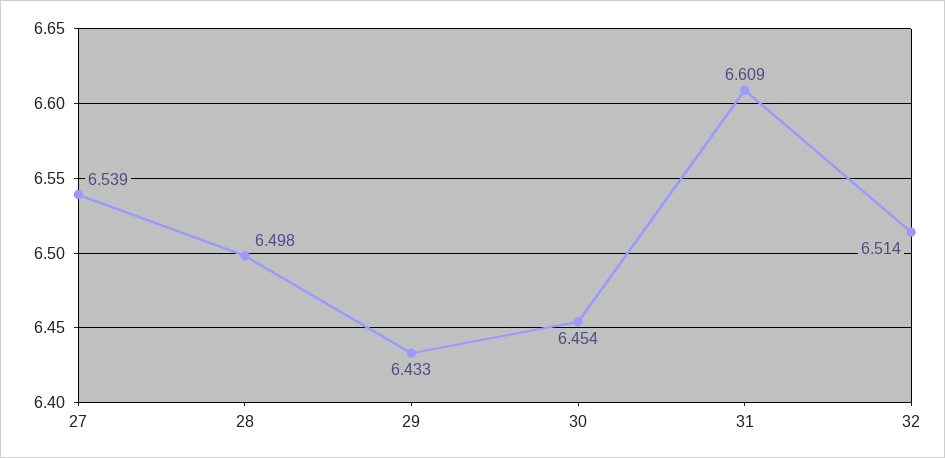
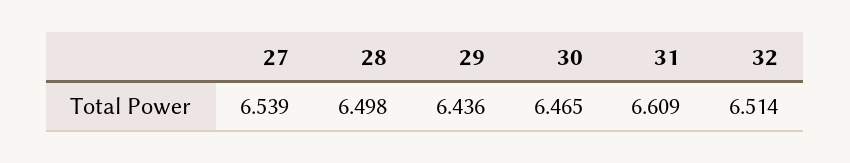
  {
    "27": 6.539,
    "28": 6.498,
-   "29": 6.433,
+   "29": 6.436,
-   "30": 6.454,
+   "30": 6.465,
    "31": 6.609,
    "32": 6.514
  }

